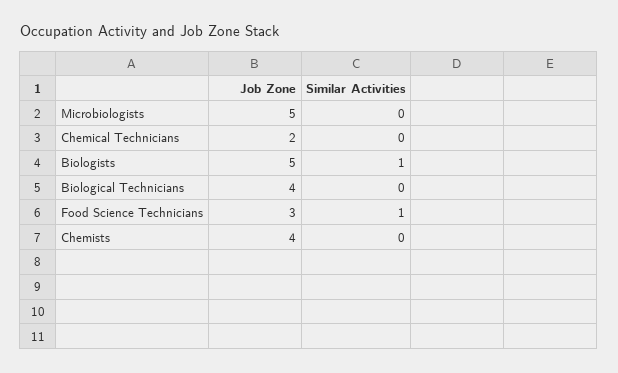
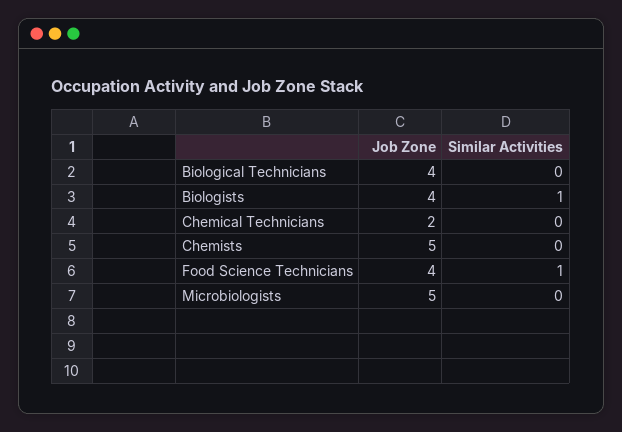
  {
    "Job Zone": {
      "Microbiologists": 5,
      "Chemical Technicians": 2,
-     "Biologists": 5,
+     "Biologists": 4,
      "Biological Technicians": 4,
-     "Food Science Technicians": 3,
+     "Food Science Technicians": 4,
-     "Chemists": 4
+     "Chemists": 5
    },
    "Similar Activities": {
      "Microbiologists": 0,
      "Chemical Technicians": 0,
      "Biologists": 1,
      "Biological Technicians": 0,
      "Food Science Technicians": 1,
      "Chemists": 0
    }
  }

